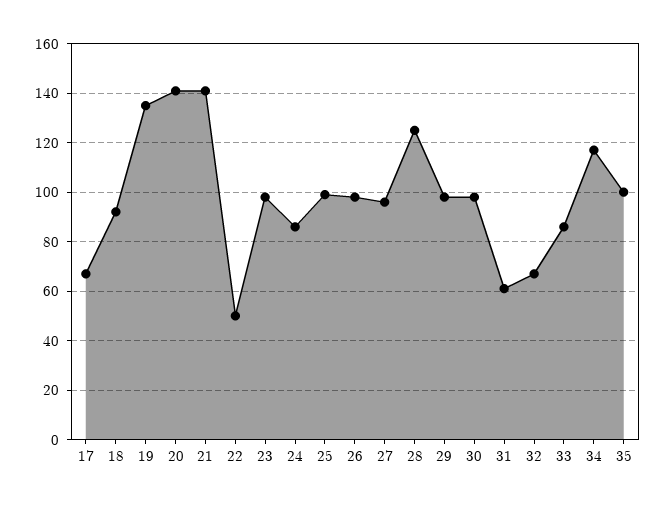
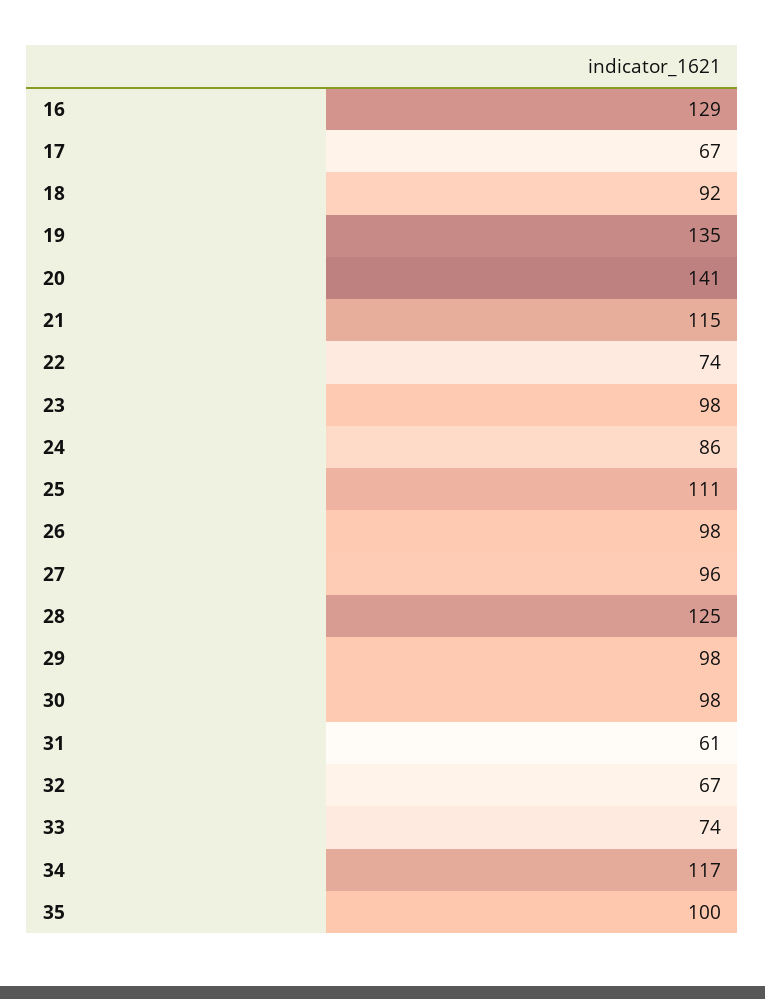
  {
    "17": 67,
    "18": 92,
    "19": 135,
    "20": 141,
-   "21": 140,
+   "21": 115,
-   "22": 50,
+   "22": 74,
    "23": 98,
    "24": 86,
-   "25": 100,
+   "25": 111,
    "26": 98,
    "27": 96,
    "28": 125,
    "29": 98,
    "30": 98,
    "31": 61,
    "32": 67,
-   "33": 85,
+   "33": 74,
    "34": 117,
-   "35": 100
+   "35": 100,
+   "16": 129
  }

